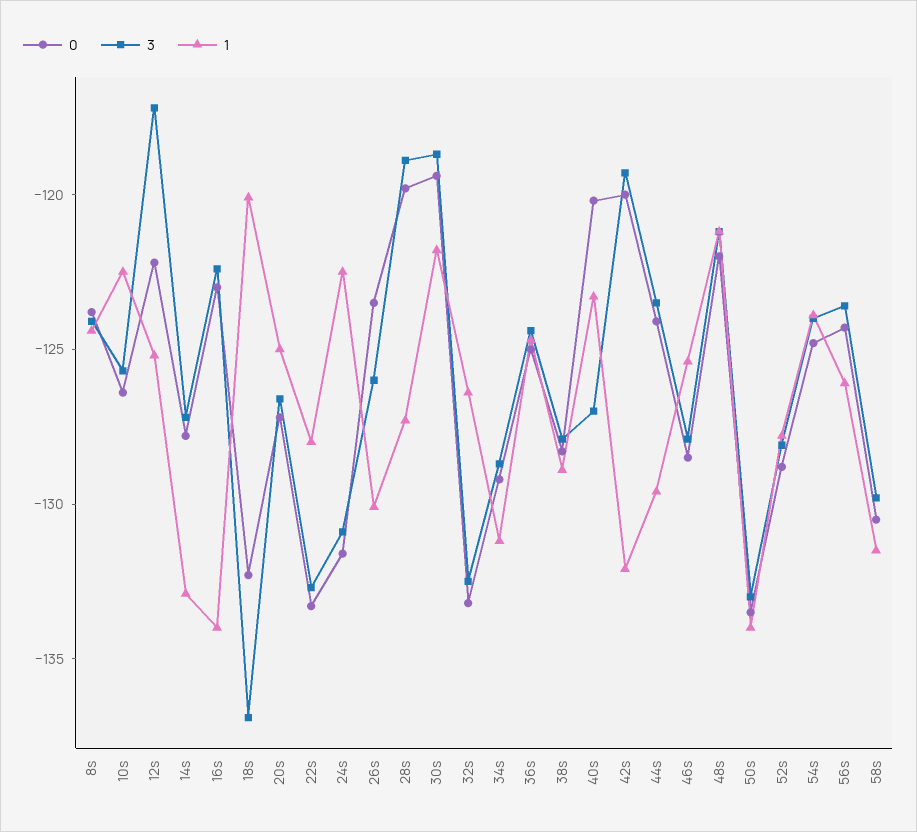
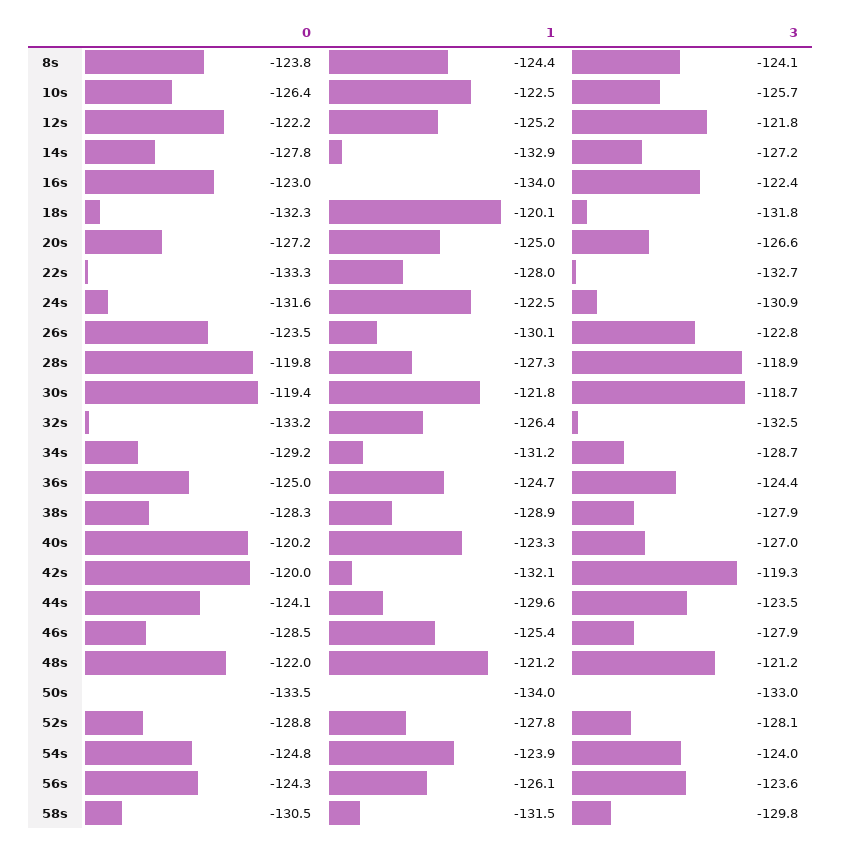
  {
    "0": {
      "8s": -123.8,
      "10s": -126.4,
      "12s": -122.2,
      "14s": -127.8,
      "16s": -123,
      "18s": -132.3,
      "20s": -127.2,
      "22s": -133.3,
      "24s": -131.6,
      "26s": -123.5,
      "28s": -119.8,
      "30s": -119.4,
      "32s": -133.2,
      "34s": -129.2,
      "36s": -125,
      "38s": -128.3,
      "40s": -120.2,
      "42s": -120,
      "44s": -124.1,
      "46s": -128.5,
      "48s": -122,
      "50s": -133.5,
      "52s": -128.8,
      "54s": -124.8,
      "56s": -124.3,
      "58s": -130.5
    },
    "3": {
      "8s": -124.1,
      "10s": -125.7,
-     "12s": -117,
+     "12s": -121.8,
      "14s": -127.2,
      "16s": -122.4,
-     "18s": -137,
+     "18s": -131.8,
      "20s": -126.6,
      "22s": -132.7,
      "24s": -130.9,
-     "26s": -126,
+     "26s": -122.8,
      "28s": -118.9,
      "30s": -118.7,
      "32s": -132.5,
      "34s": -128.7,
      "36s": -124.4,
      "38s": -127.9,
      "40s": -127,
      "42s": -119.3,
      "44s": -123.5,
      "46s": -127.9,
      "48s": -121.2,
      "50s": -133,
      "52s": -128.1,
      "54s": -124,
      "56s": -123.6,
      "58s": -129.8
    },
    "1": {
      "8s": -124.4,
      "10s": -122.5,
      "12s": -125.2,
      "14s": -132.9,
      "16s": -134,
      "18s": -120.1,
      "20s": -125,
      "22s": -128,
      "24s": -122.5,
      "26s": -130.1,
      "28s": -127.3,
      "30s": -121.8,
      "32s": -126.4,
      "34s": -131.2,
      "36s": -124.7,
      "38s": -128.9,
      "40s": -123.3,
      "42s": -132.1,
      "44s": -129.6,
      "46s": -125.4,
      "48s": -121.2,
      "50s": -134,
      "52s": -127.8,
      "54s": -123.9,
      "56s": -126.1,
      "58s": -131.5
    }
  }

